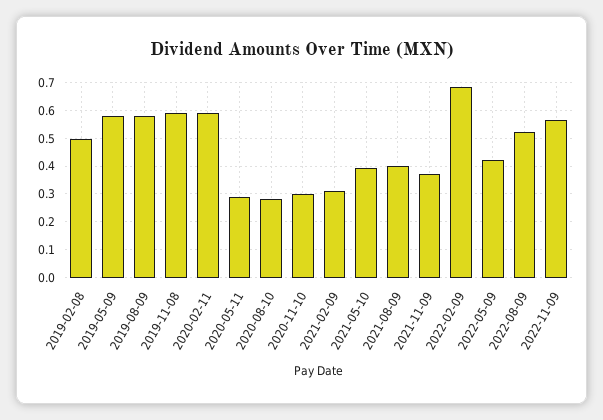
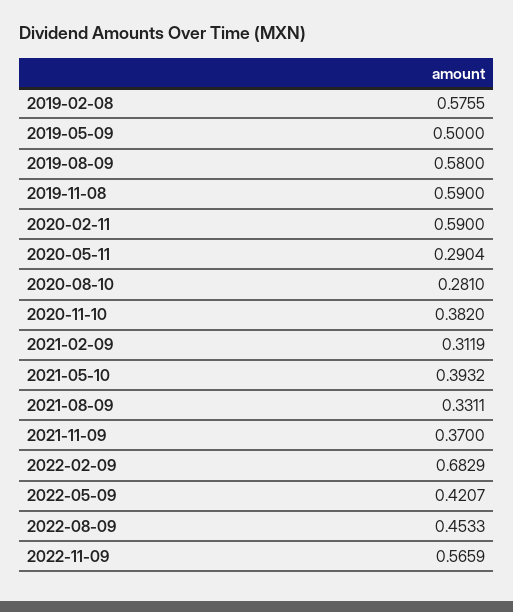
  {
-   "2019-02-08": 0.5,
+   "2019-02-08": 0.5755,
-   "2019-05-09": 0.575,
+   "2019-05-09": 0.5,
    "2019-08-09": 0.58,
    "2019-11-08": 0.59,
    "2020-02-11": 0.59,
    "2020-05-11": 0.2904,
    "2020-08-10": 0.281,
-   "2020-11-10": 0.3,
+   "2020-11-10": 0.382,
    "2021-02-09": 0.3119,
    "2021-05-10": 0.3932,
-   "2021-08-09": 0.4,
+   "2021-08-09": 0.3311,
    "2021-11-09": 0.37,
    "2022-02-09": 0.6829,
    "2022-05-09": 0.4207,
-   "2022-08-09": 0.525,
+   "2022-08-09": 0.4533,
    "2022-11-09": 0.5659
  }

